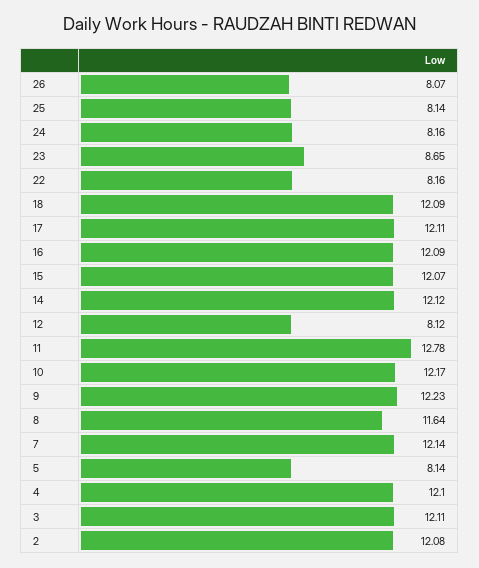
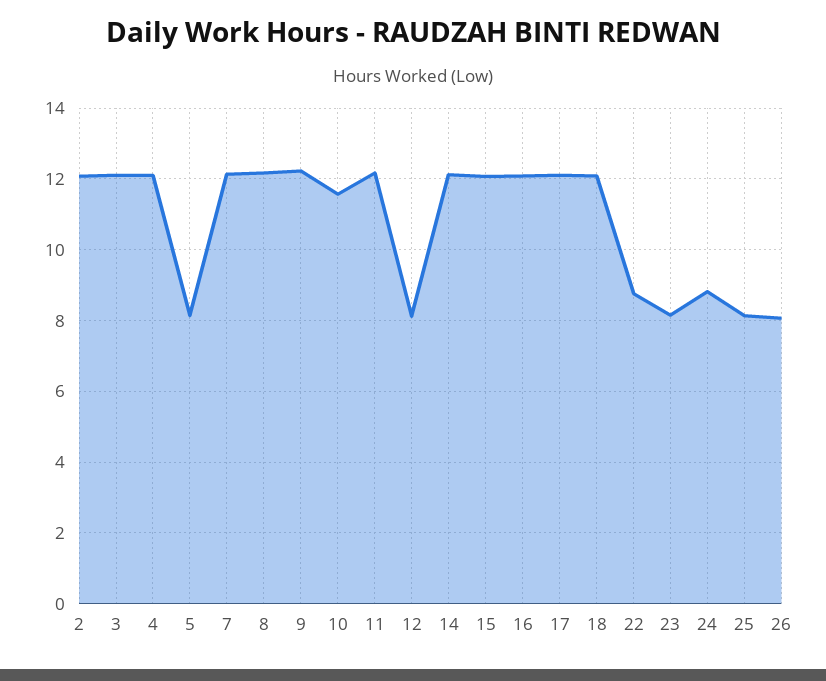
  {
    "26": 8.07,
    "25": 8.14,
-   "24": 8.16,
+   "24": 8.8,
-   "23": 8.65,
+   "23": 8.2,
-   "22": 8.16,
+   "22": 8.8,
    "18": 12.09,
    "17": 12.11,
    "16": 12.09,
    "15": 12.07,
    "14": 12.12,
    "12": 8.12,
-   "11": 12.78,
+   "11": 12.2,
-   "10": 12.17,
+   "10": 11.6,
    "9": 12.23,
-   "8": 11.64,
+   "8": 12.2,
    "7": 12.14,
    "5": 8.14,
    "4": 12.1,
    "3": 12.11,
    "2": 12.08
  }

